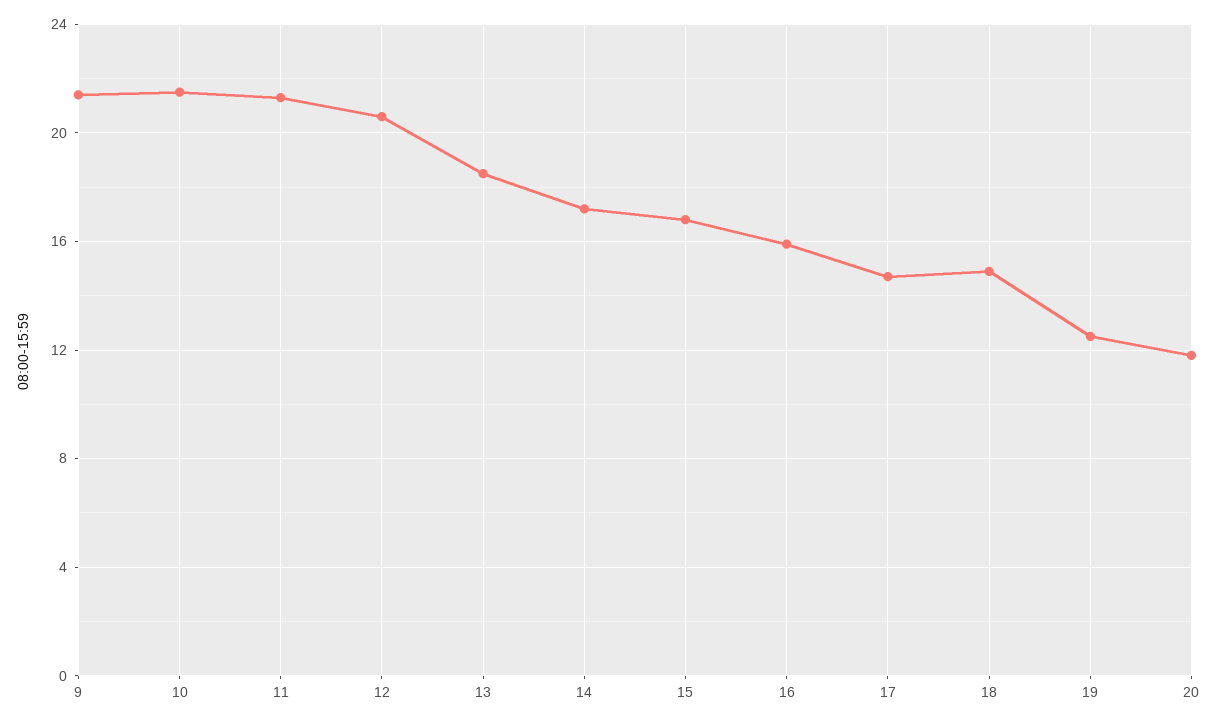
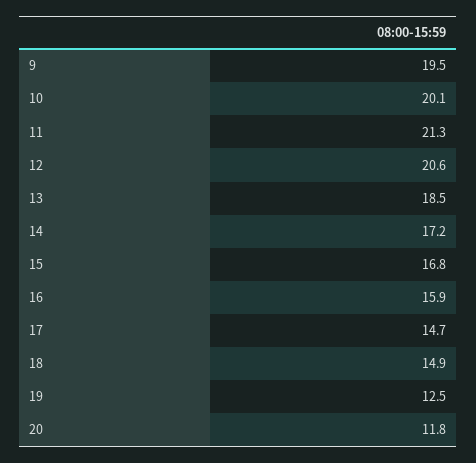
  {
-   "9": 21.5,
+   "9": 19.5,
-   "10": 21.5,
+   "10": 20.1,
    "11": 21.3,
    "12": 20.6,
    "13": 18.5,
    "14": 17.2,
    "15": 16.8,
    "16": 15.9,
    "17": 14.7,
    "18": 14.9,
    "19": 12.5,
    "20": 11.8
  }

